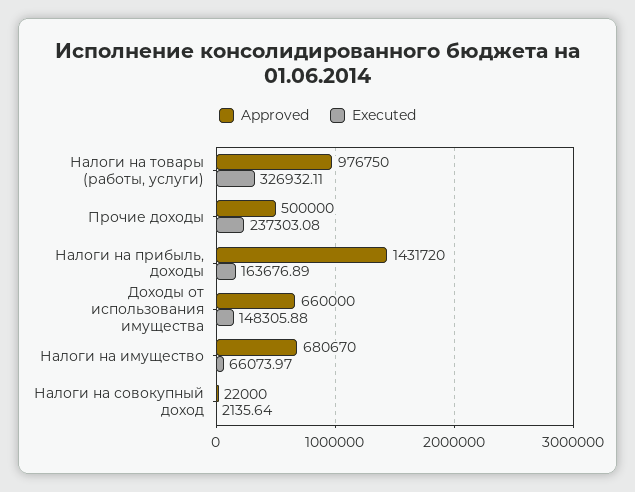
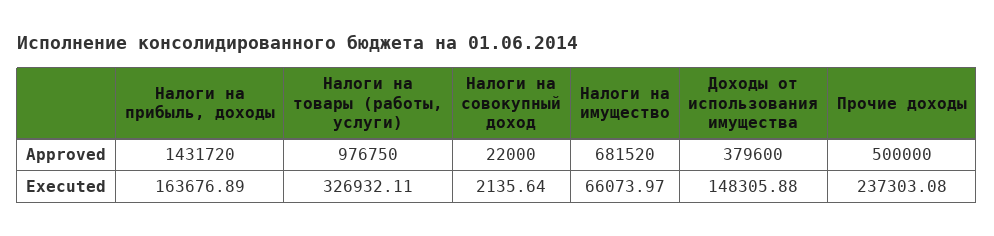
  {
    "Approved": {
      "Налоги на товары (работы, услуги)": 976750,
      "Прочие доходы": 500000,
      "Налоги на прибыль, доходы": 1431720,
-     "Доходы от использования имущества": 660000,
+     "Доходы от использования имущества": 379600,
-     "Налоги на имущество": 680670,
+     "Налоги на имущество": 681520,
      "Налоги на совокупный доход": 22000
    },
    "Executed": {
      "Налоги на товары (работы, услуги)": 326932.11,
      "Прочие доходы": 237303.08,
      "Налоги на прибыль, доходы": 163676.89,
      "Доходы от использования имущества": 148305.88,
      "Налоги на имущество": 66073.97,
      "Налоги на совокупный доход": 2135.64
    }
  }

